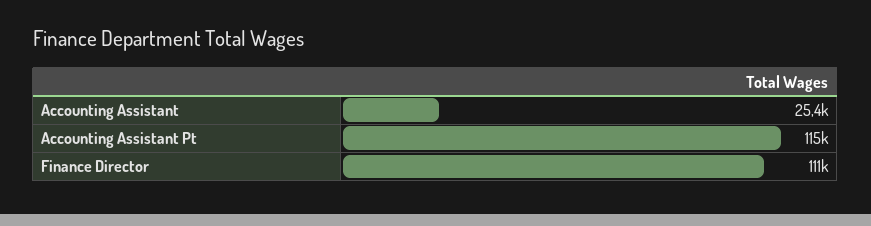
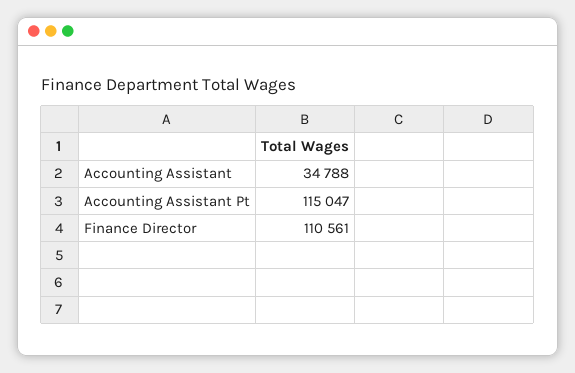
  {
-   "Accounting Assistant": 25400,
+   "Accounting Assistant": 34788,
    "Accounting Assistant Pt": 115047,
    "Finance Director": 110561
  }

